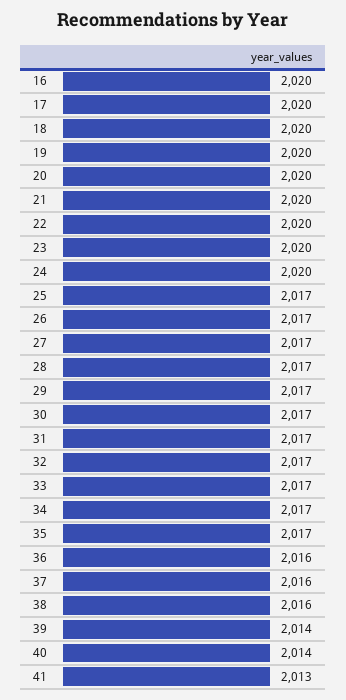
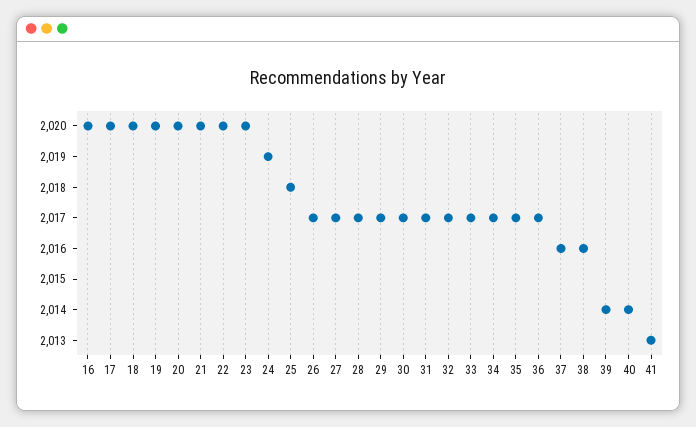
  {
    "16": 2020,
    "17": 2020,
    "18": 2020,
    "19": 2020,
    "20": 2020,
    "21": 2020,
    "22": 2020,
    "23": 2020,
-   "24": 2020,
+   "24": 2019,
-   "25": 2017,
+   "25": 2018,
    "26": 2017,
    "27": 2017,
    "28": 2017,
    "29": 2017,
    "30": 2017,
    "31": 2017,
    "32": 2017,
    "33": 2017,
    "34": 2017,
    "35": 2017,
-   "36": 2016,
+   "36": 2017,
    "37": 2016,
    "38": 2016,
    "39": 2014,
    "40": 2014,
    "41": 2013
  }

